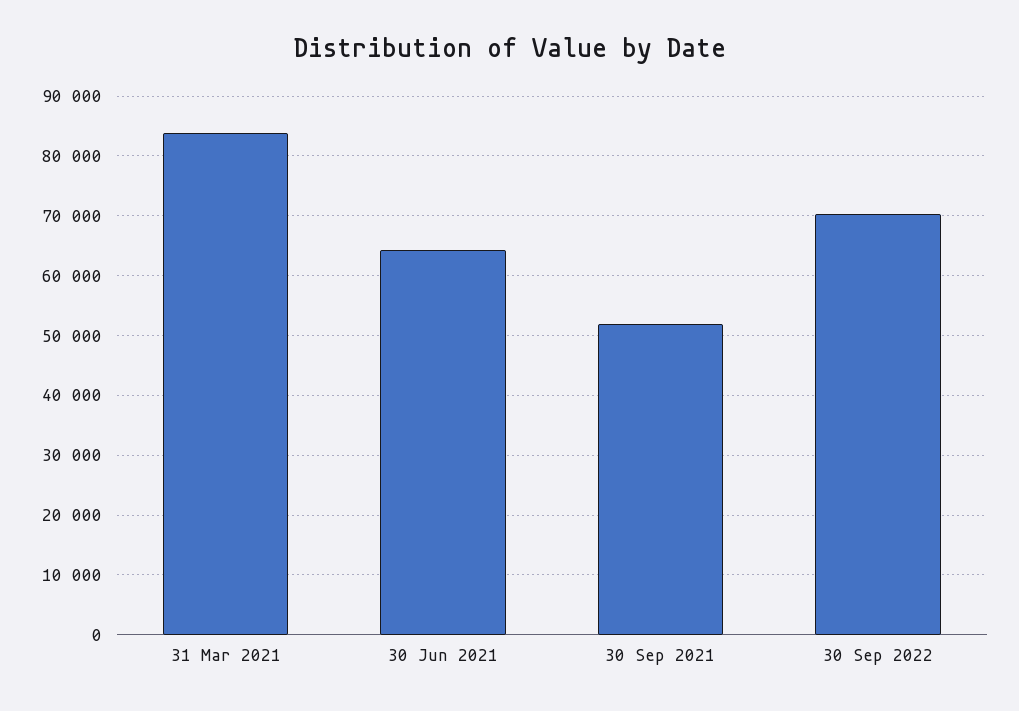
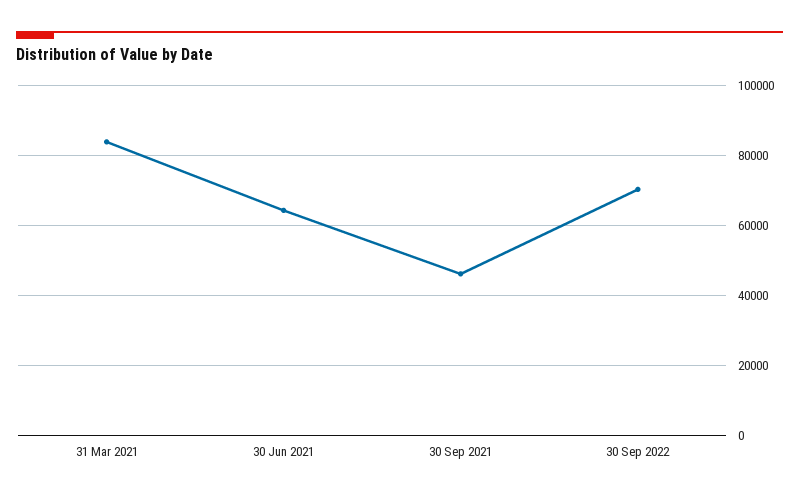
  {
    "31 Mar 2021": 84000,
    "30 Jun 2021": 64000,
-   "30 Sep 2021": 52000,
+   "30 Sep 2021": 46000,
    "30 Sep 2022": 70000
  }

